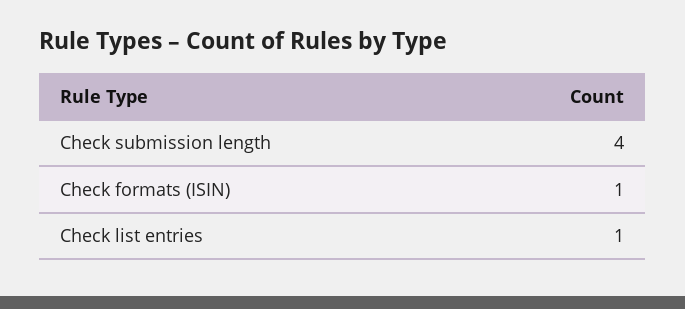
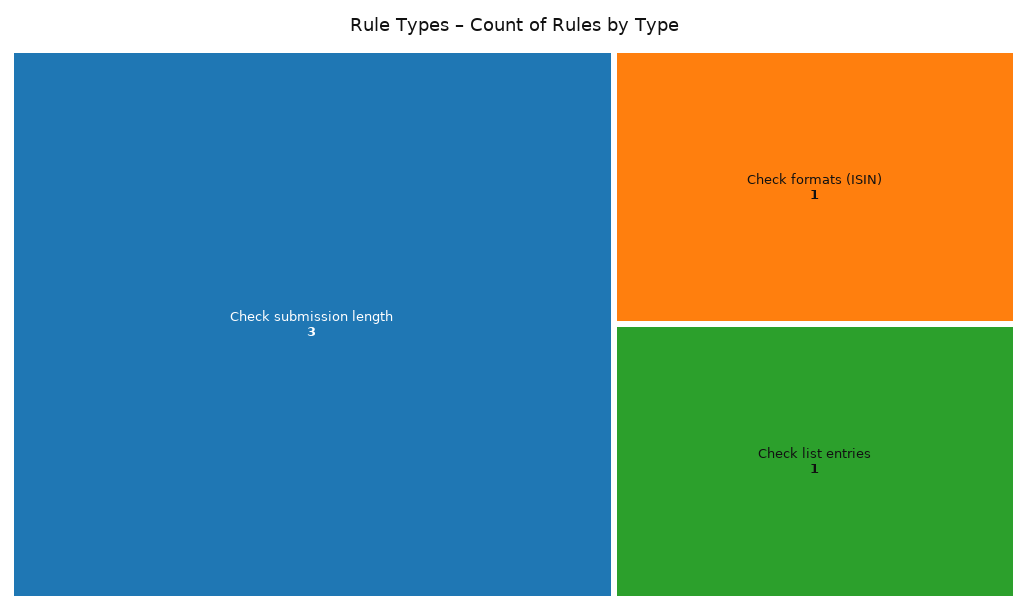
  {
-   "Check submission length": 4,
+   "Check submission length": 3,
    "Check formats (ISIN)": 1,
    "Check list entries": 1
  }

